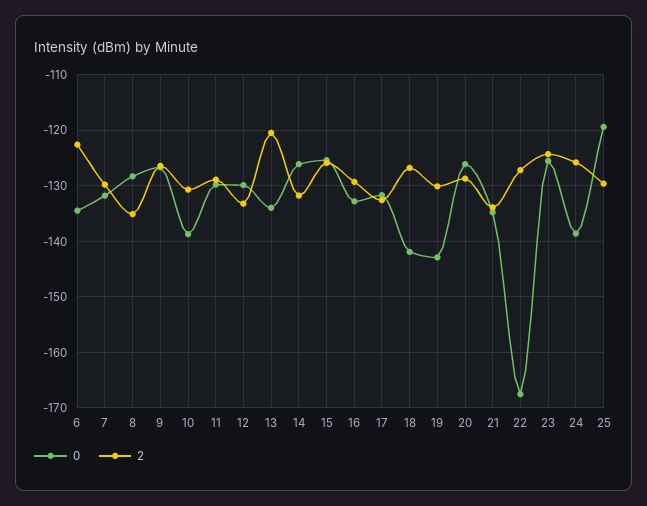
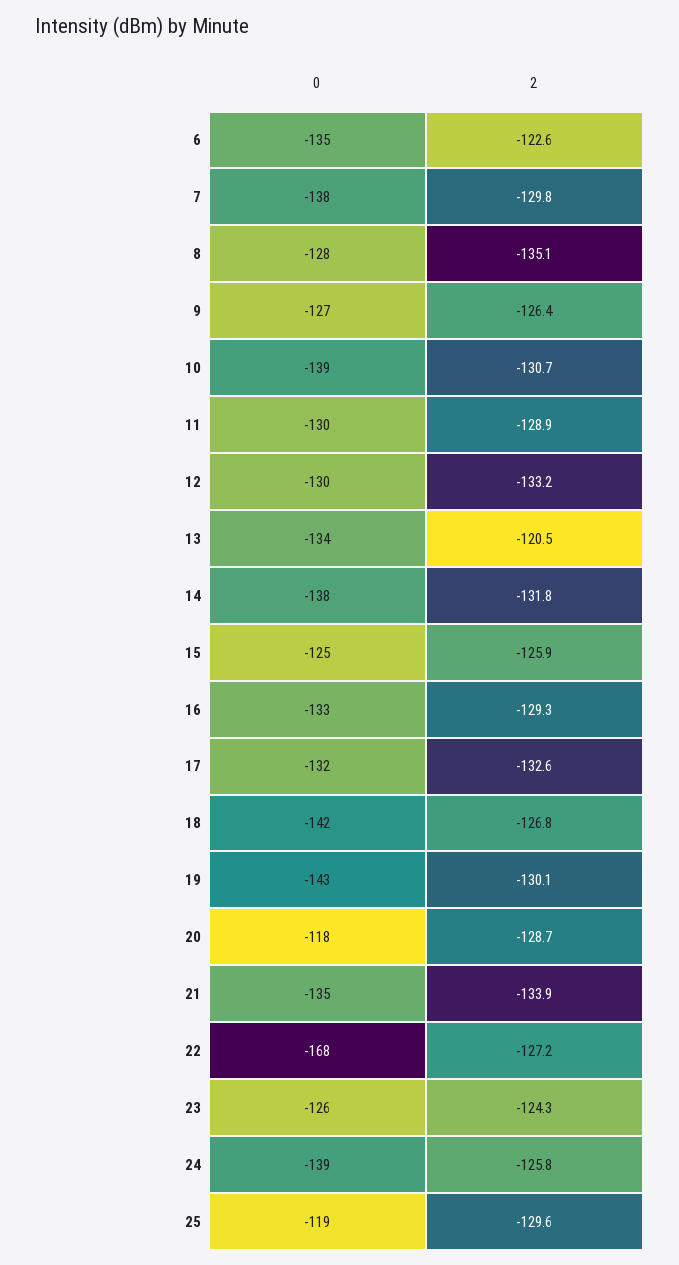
  {
    "0": {
      "6": -135,
-     "7": -132,
+     "7": -138,
      "8": -128,
      "9": -127,
      "10": -139,
      "11": -130,
      "12": -130,
      "13": -134,
-     "14": -126,
+     "14": -138,
      "15": -125,
      "16": -133,
      "17": -132,
      "18": -142,
      "19": -143,
-     "20": -126,
+     "20": -118,
      "21": -135,
      "22": -168,
      "23": -126,
      "24": -139,
      "25": -119
    },
    "2": {
      "6": -122.6,
      "7": -129.8,
      "8": -135.1,
      "9": -126.4,
      "10": -130.7,
      "11": -128.9,
      "12": -133.2,
      "13": -120.5,
      "14": -131.8,
      "15": -125.9,
      "16": -129.3,
      "17": -132.6,
      "18": -126.8,
      "19": -130.1,
      "20": -128.7,
      "21": -133.9,
      "22": -127.2,
      "23": -124.3,
      "24": -125.8,
      "25": -129.6
    }
  }

